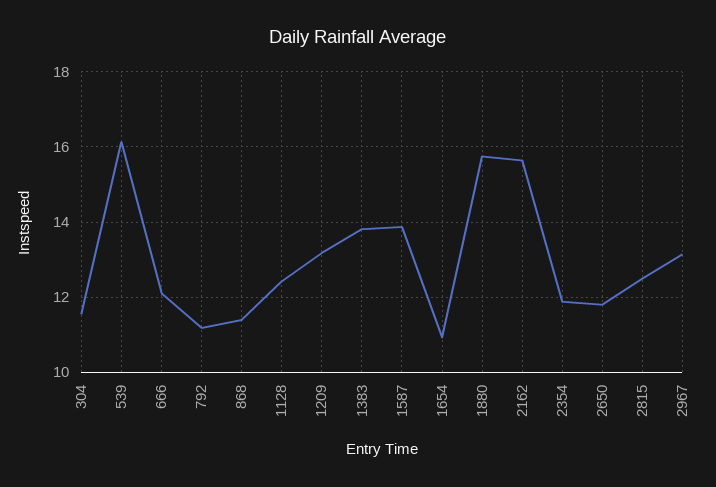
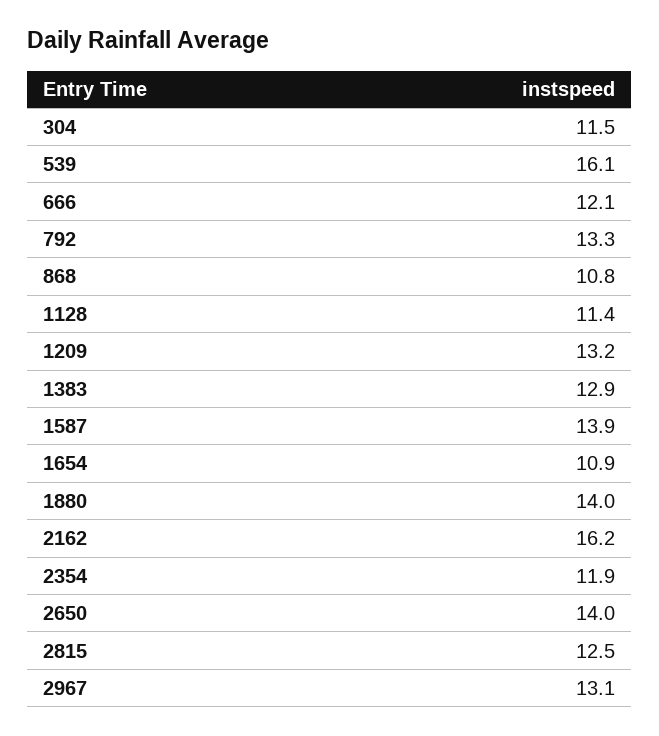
  {
    "304": 11.5,
    "539": 16.1,
    "666": 12.1,
-   "792": 11.2,
+   "792": 13.3,
-   "868": 11.4,
+   "868": 10.8,
-   "1128": 12.4,
+   "1128": 11.4,
    "1209": 13.2,
-   "1383": 13.8,
+   "1383": 12.9,
    "1587": 13.9,
    "1654": 10.9,
-   "1880": 15.8,
+   "1880": 14,
-   "2162": 15.6,
+   "2162": 16.2,
    "2354": 11.9,
-   "2650": 11.8,
+   "2650": 14,
    "2815": 12.5,
    "2967": 13.1
  }

